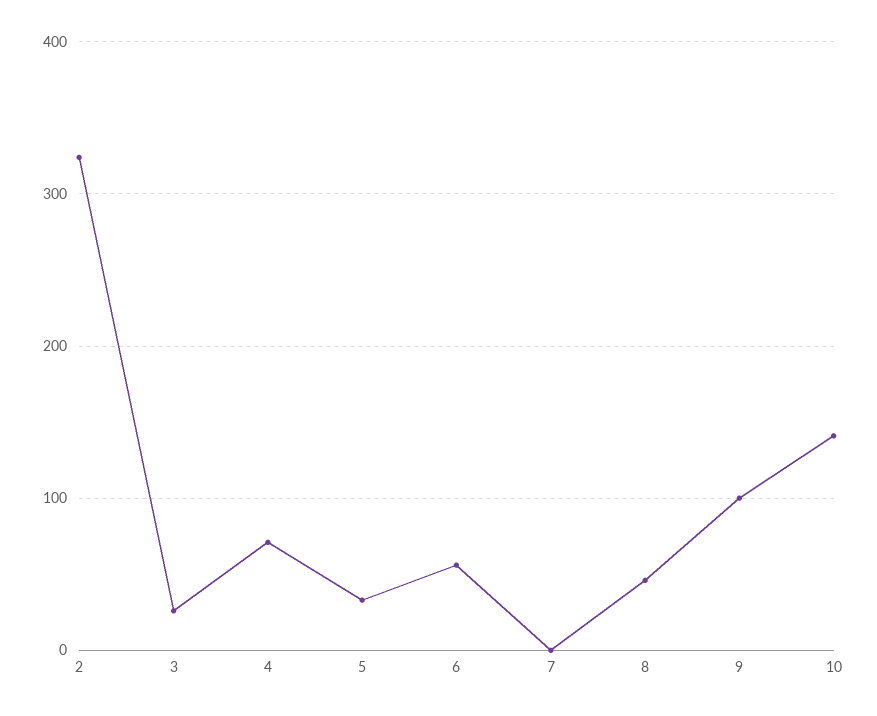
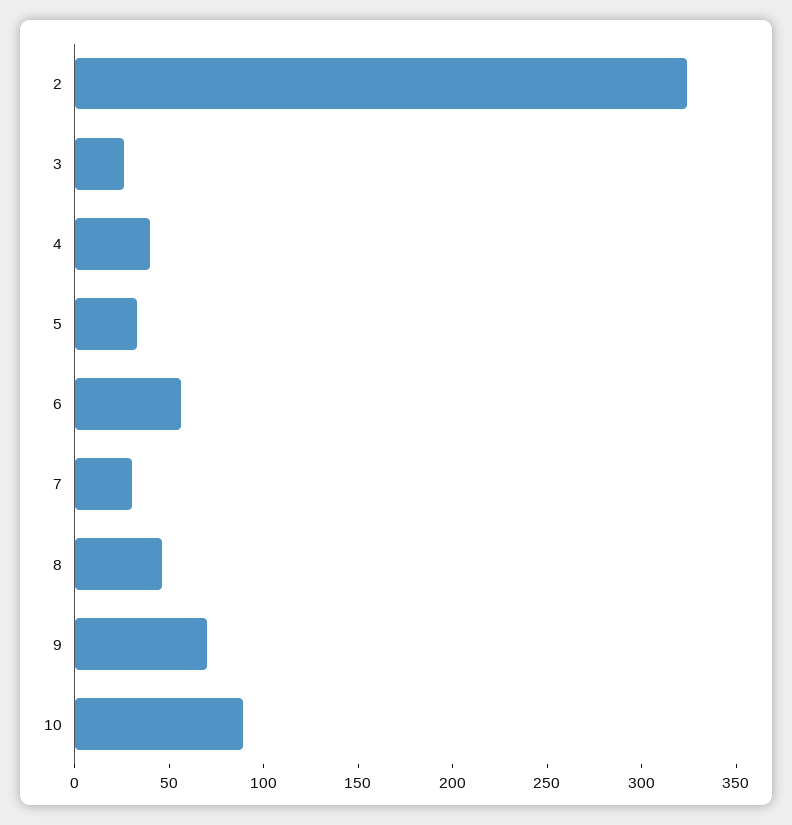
  {
    "2": 320,
    "3": 30,
-   "4": 70,
+   "4": 40,
    "5": 30,
    "6": 60,
-   "7": 0,
+   "7": 30,
    "8": 50,
-   "9": 100,
+   "9": 70,
-   "10": 140
+   "10": 90
  }

